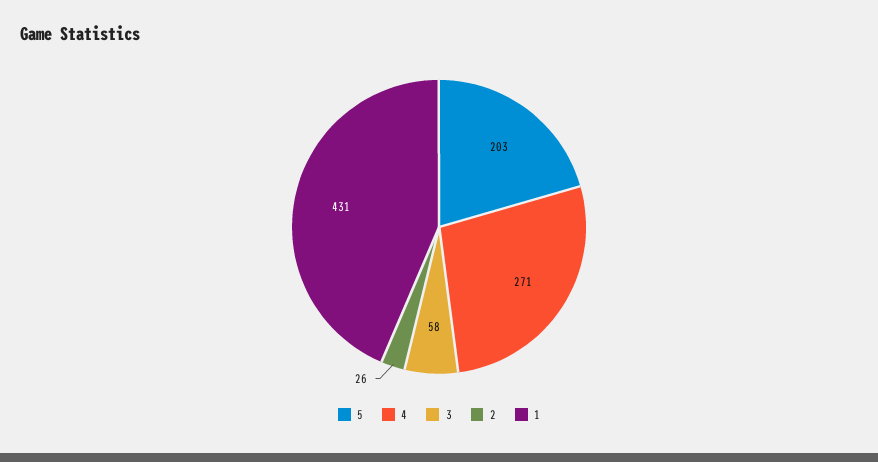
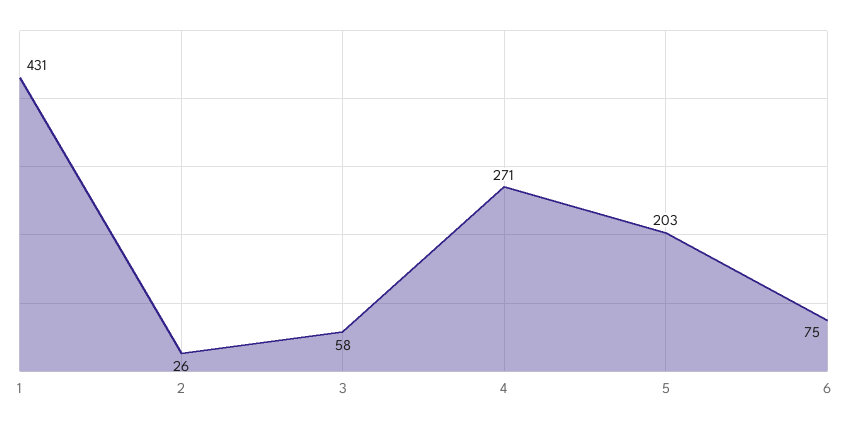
  {
    "5": 203,
    "4": 271,
    "3": 58,
    "2": 26,
-   "1": 431
+   "1": 431,
+   "6": 75
  }

